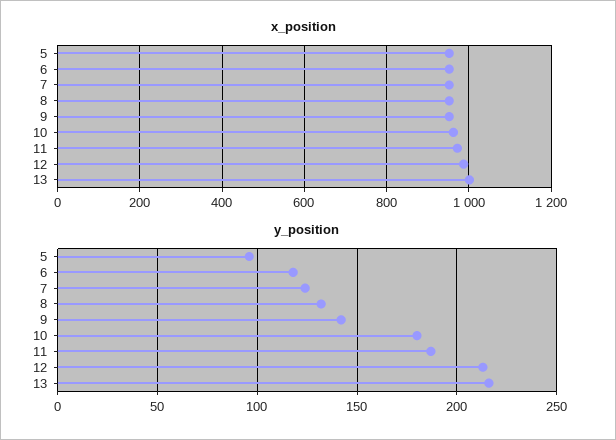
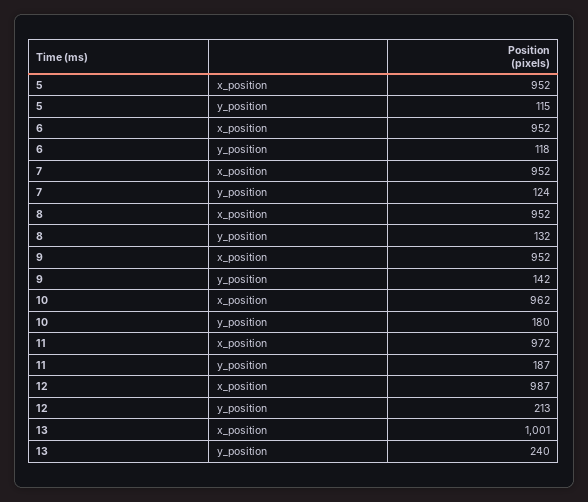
  {
    "x_position": {
      "5": 952,
      "6": 952,
      "7": 952,
      "8": 952,
      "9": 952,
      "10": 962,
      "11": 972,
      "12": 987,
      "13": 1001
    },
    "y_position": {
-     "5": 95,
+     "5": 115,
      "6": 118,
      "7": 124,
      "8": 132,
      "9": 142,
      "10": 180,
      "11": 187,
      "12": 213,
-     "13": 215
+     "13": 240
    }
  }

